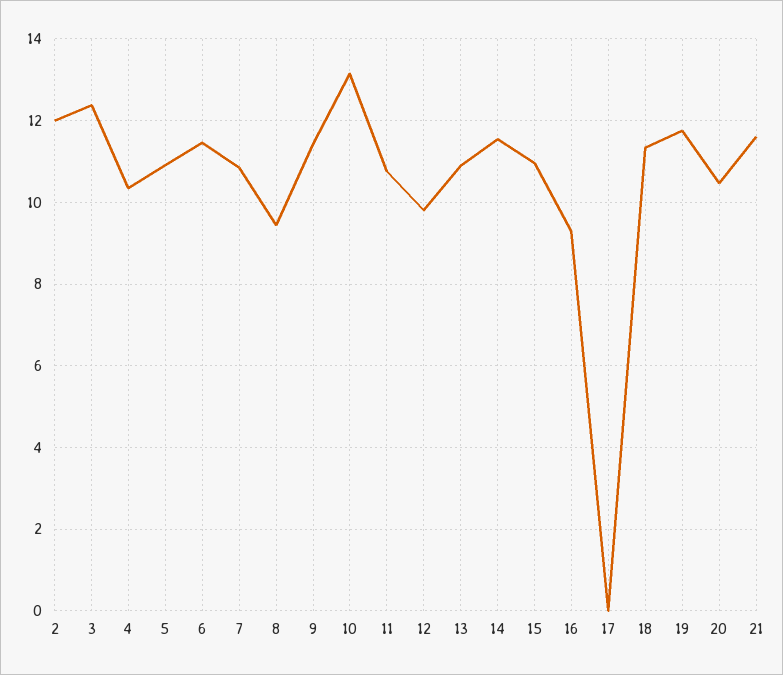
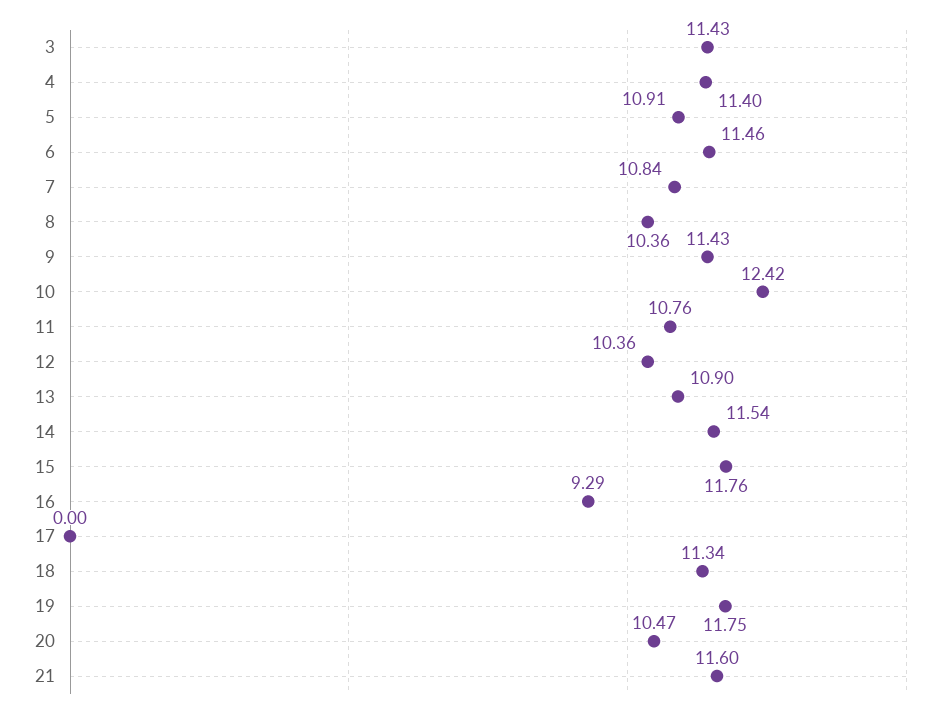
  {
-   "2": 12,
-   "3": 12.4,
+   "3": 11.43,
-   "4": 10.4,
+   "4": 11.4,
    "5": 10.91,
    "6": 11.46,
    "7": 10.84,
-   "8": 9.4,
+   "8": 10.36,
    "9": 11.43,
-   "10": 13.2,
+   "10": 12.42,
    "11": 10.76,
-   "12": 9.8,
+   "12": 10.36,
    "13": 10.9,
    "14": 11.54,
-   "15": 11,
+   "15": 11.76,
    "16": 9.29,
    "17": 0,
    "18": 11.34,
    "19": 11.75,
    "20": 10.47,
    "21": 11.6
  }

